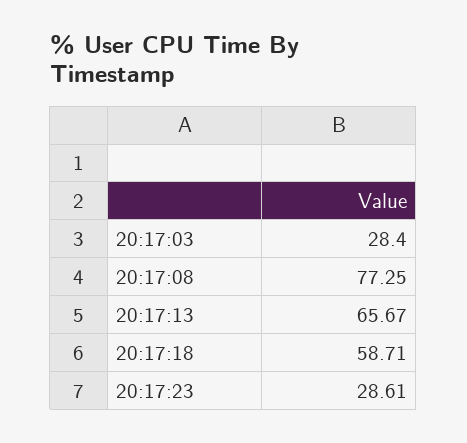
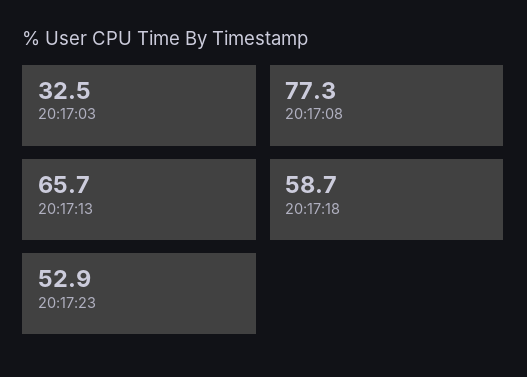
  {
-   "20:17:03": 28.4,
+   "20:17:03": 32.5,
    "20:17:08": 77.25,
    "20:17:13": 65.67,
    "20:17:18": 58.71,
-   "20:17:23": 28.61
+   "20:17:23": 52.9
  }

